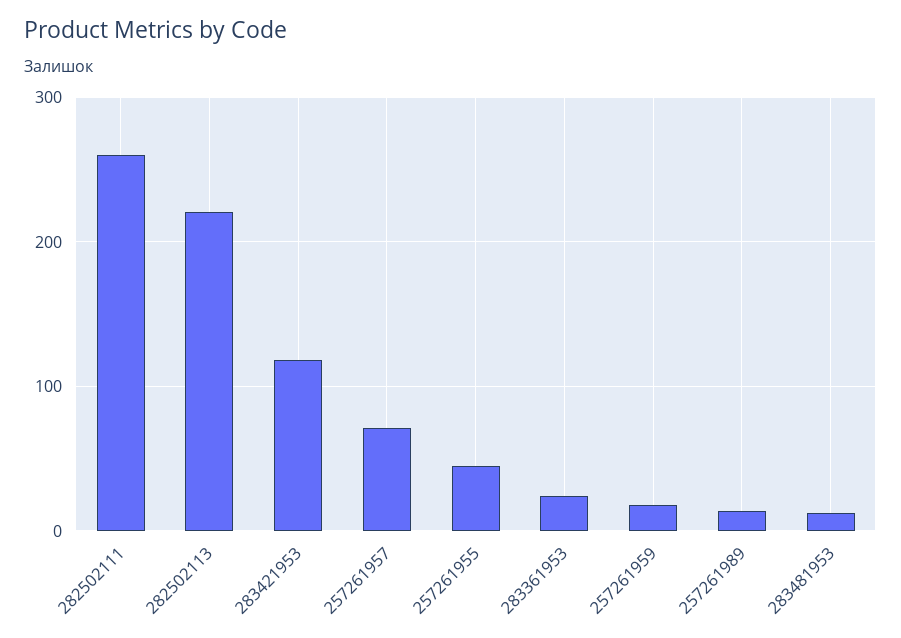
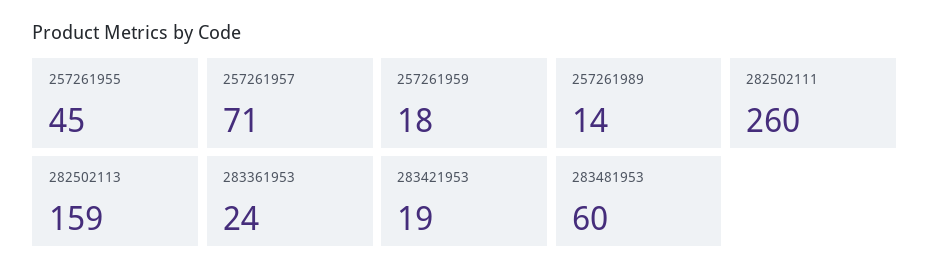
  {
    "282502111": 260,
-   "282502113": 220,
+   "282502113": 159,
-   "283421953": 120,
+   "283421953": 19,
    "257261957": 71,
    "257261955": 45,
    "283361953": 24,
    "257261959": 18,
    "257261989": 14,
-   "283481953": 10
+   "283481953": 60
  }

